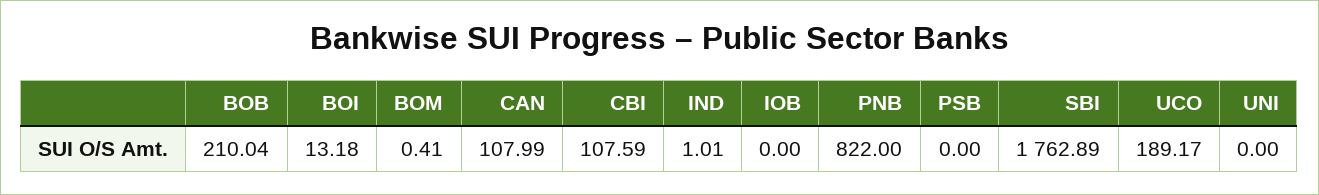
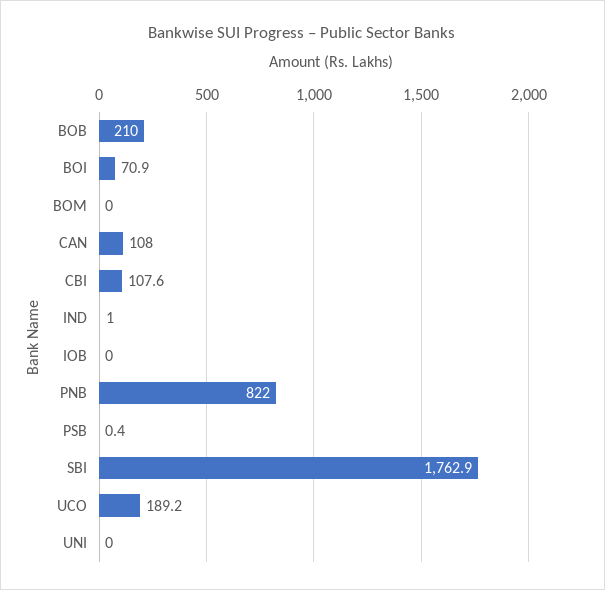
  {
    "BOB": 210.04,
-   "BOI": 13.18,
+   "BOI": 70.9,
-   "BOM": 0.41,
+   "BOM": 0,
    "CAN": 107.99,
    "CBI": 107.59,
    "IND": 1.01,
    "IOB": 0,
    "PNB": 822,
-   "PSB": 0,
+   "PSB": 0.4,
    "SBI": 1762.89,
    "UCO": 189.17,
    "UNI": 0
  }

